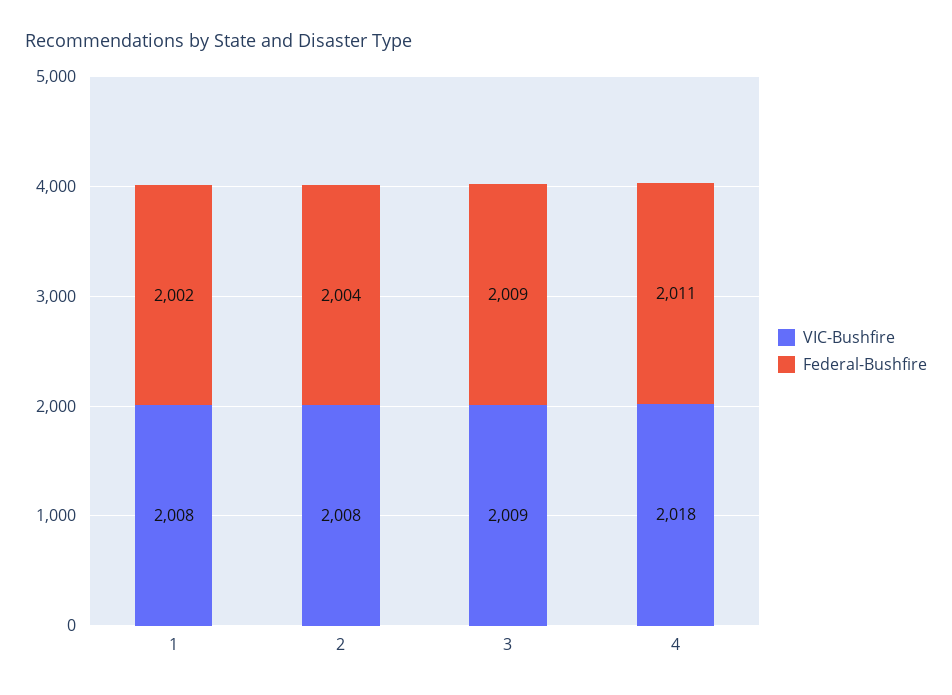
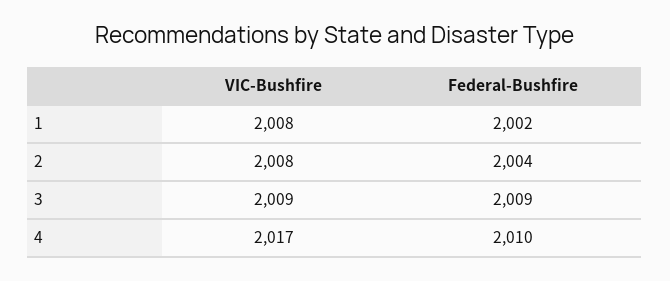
  {
    "VIC-Bushfire": {
      "1": 2008,
      "2": 2008,
      "3": 2009,
-     "4": 2018
+     "4": 2017
    },
    "Federal-Bushfire": {
      "1": 2002,
      "2": 2004,
      "3": 2009,
-     "4": 2011
+     "4": 2010
    }
  }

